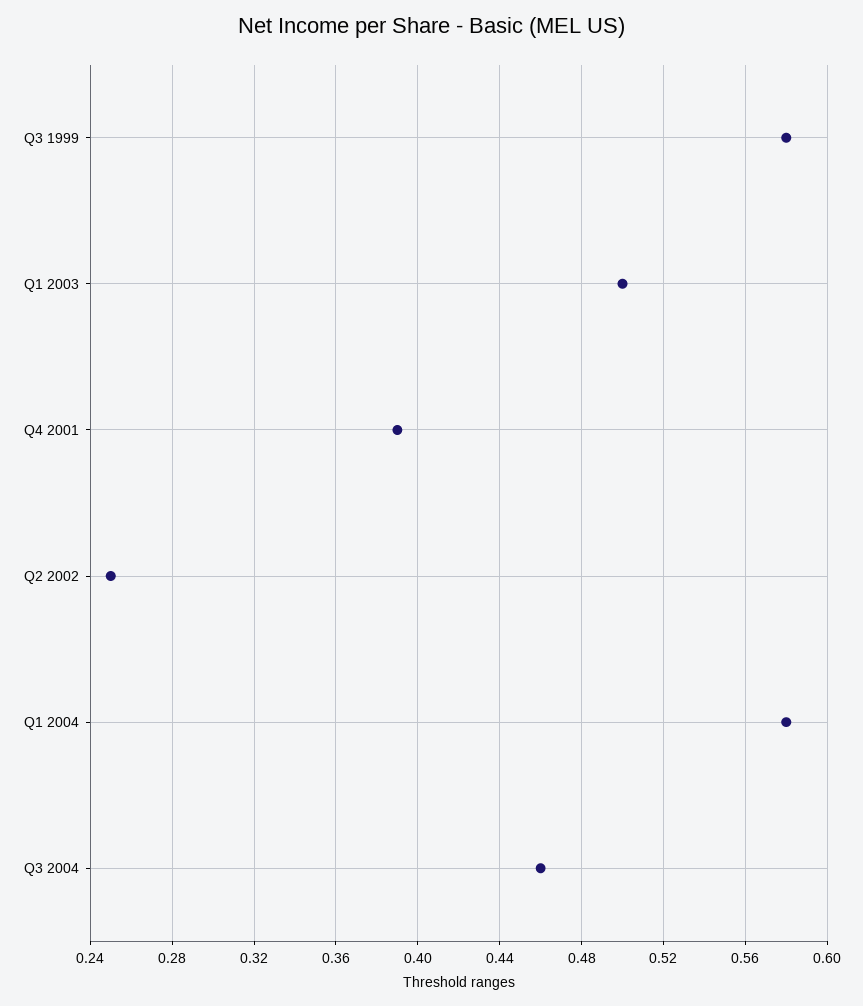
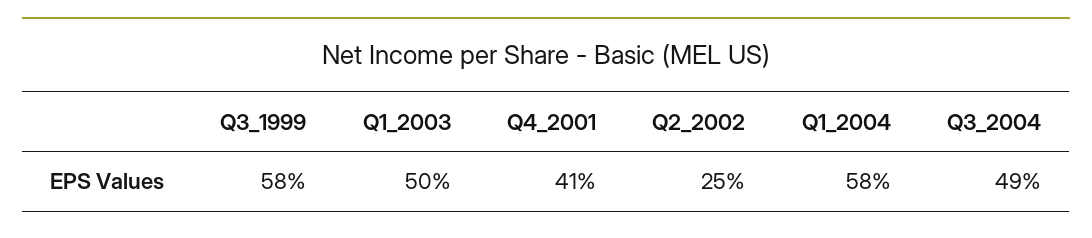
  {
    "Q3 1999": 0.58,
    "Q1 2003": 0.5,
-   "Q4 2001": 0.39,
+   "Q4 2001": 0.41,
    "Q2 2002": 0.25,
    "Q1 2004": 0.58,
-   "Q3 2004": 0.46
+   "Q3 2004": 0.49
  }

